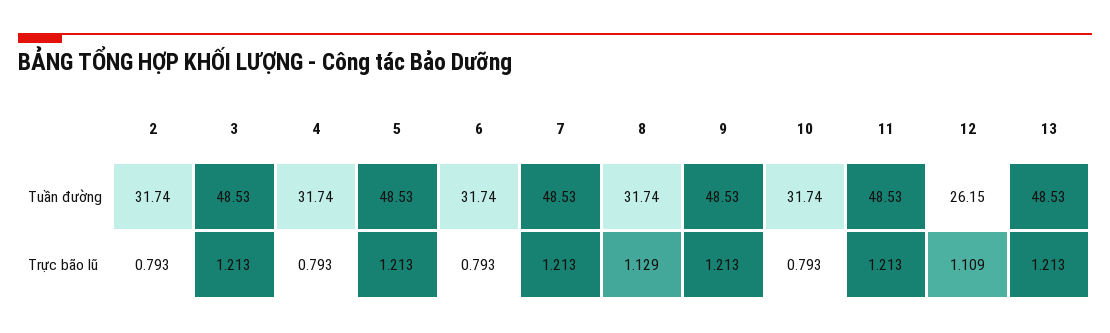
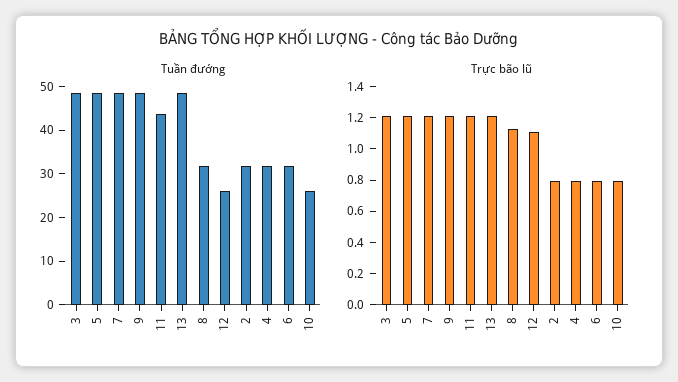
  {
    "Tuần đường": {
      "2": 31.74,
      "3": 48.53,
      "4": 31.74,
      "5": 48.53,
      "6": 31.74,
      "7": 48.53,
      "8": 31.74,
      "9": 48.53,
-     "10": 31.74,
+     "10": 26,
-     "11": 48.53,
+     "11": 44,
      "12": 26.15,
      "13": 48.53
    },
    "Trực bão lũ": {
      "2": 0.793,
      "3": 1.213,
      "4": 0.793,
      "5": 1.213,
      "6": 0.793,
      "7": 1.213,
      "8": 1.129,
      "9": 1.213,
      "10": 0.793,
      "11": 1.213,
      "12": 1.109,
      "13": 1.213
    }
  }

